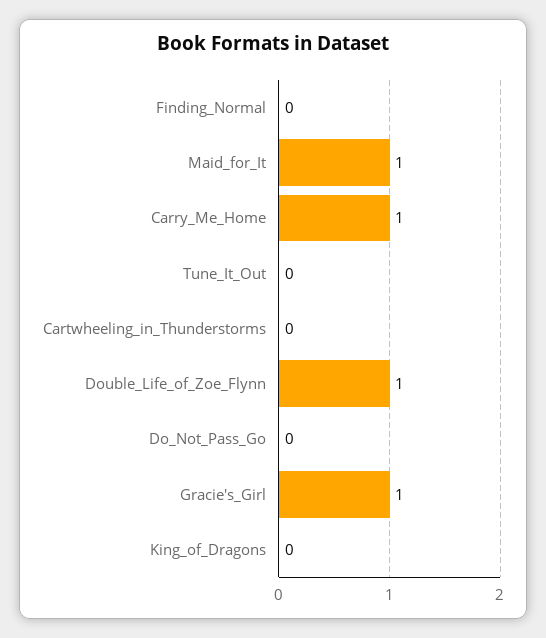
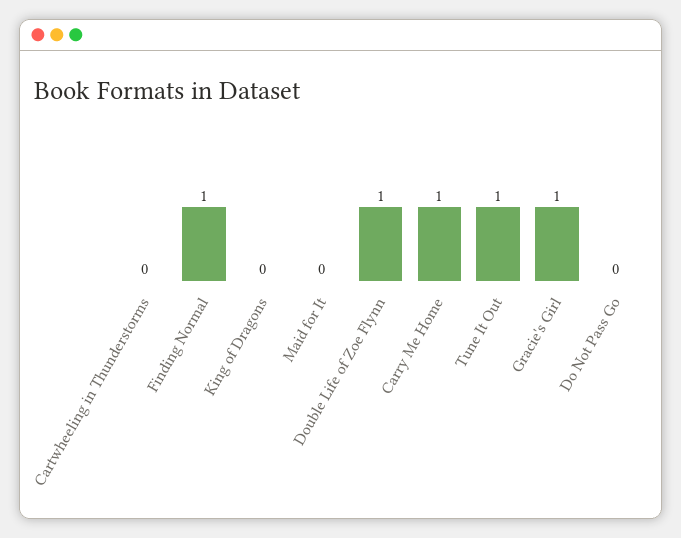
  {
-   "Finding_Normal": 0,
+   "Finding_Normal": 1,
-   "Maid_for_It": 1,
+   "Maid_for_It": 0,
    "Carry_Me_Home": 1,
-   "Tune_It_Out": 0,
+   "Tune_It_Out": 1,
    "Cartwheeling_in_Thunderstorms": 0,
    "Double_Life_of_Zoe_Flynn": 1,
    "Do_Not_Pass_Go": 0,
    "Gracie's_Girl": 1,
    "King_of_Dragons": 0
  }

